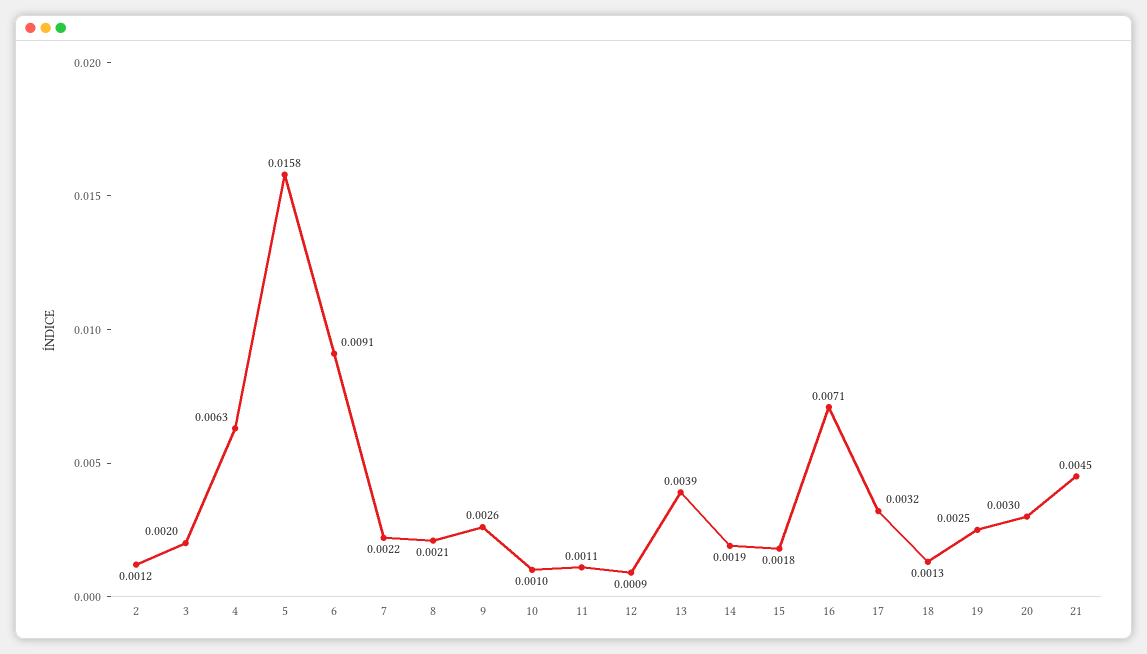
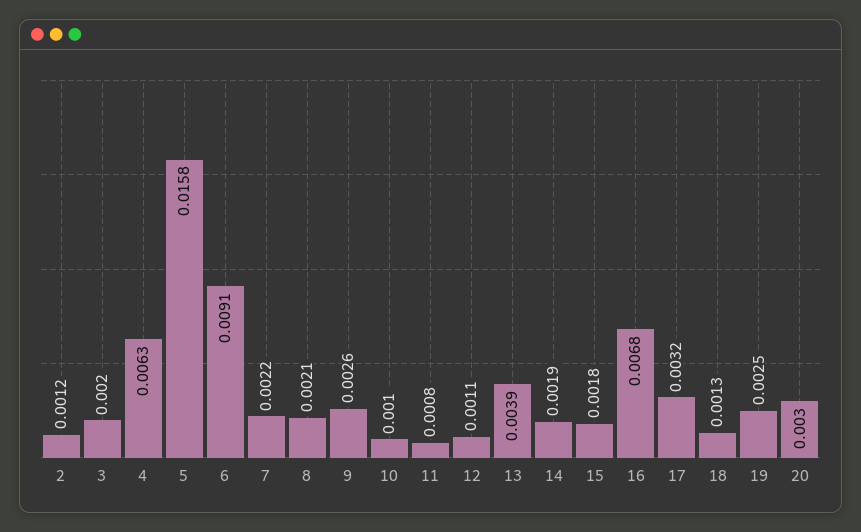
  {
    "2": 0.0012,
    "3": 0.002,
    "4": 0.0063,
    "5": 0.0158,
    "6": 0.0091,
    "7": 0.0022,
    "8": 0.0021,
    "9": 0.0026,
    "10": 0.001,
-   "11": 0.0011,
+   "11": 0.0008,
-   "12": 0.0009,
+   "12": 0.0011,
    "13": 0.0039,
    "14": 0.0019,
    "15": 0.0018,
-   "16": 0.0071,
+   "16": 0.0068,
    "17": 0.0032,
    "18": 0.0013,
    "19": 0.0025,
-   "20": 0.003,
+   "20": 0.003
-   "21": 0.0045
  }

